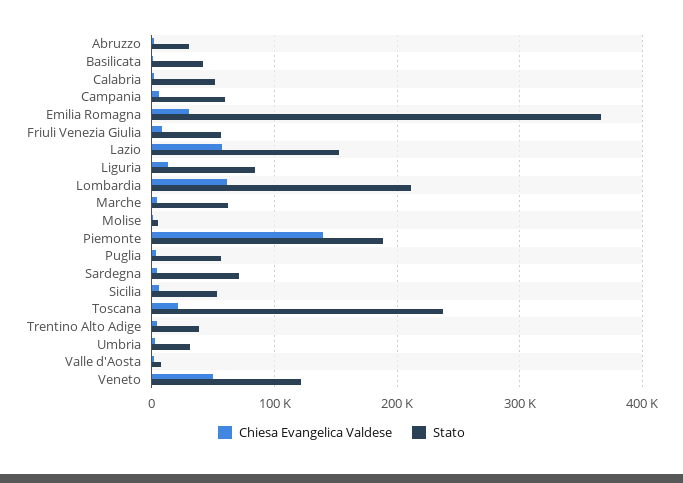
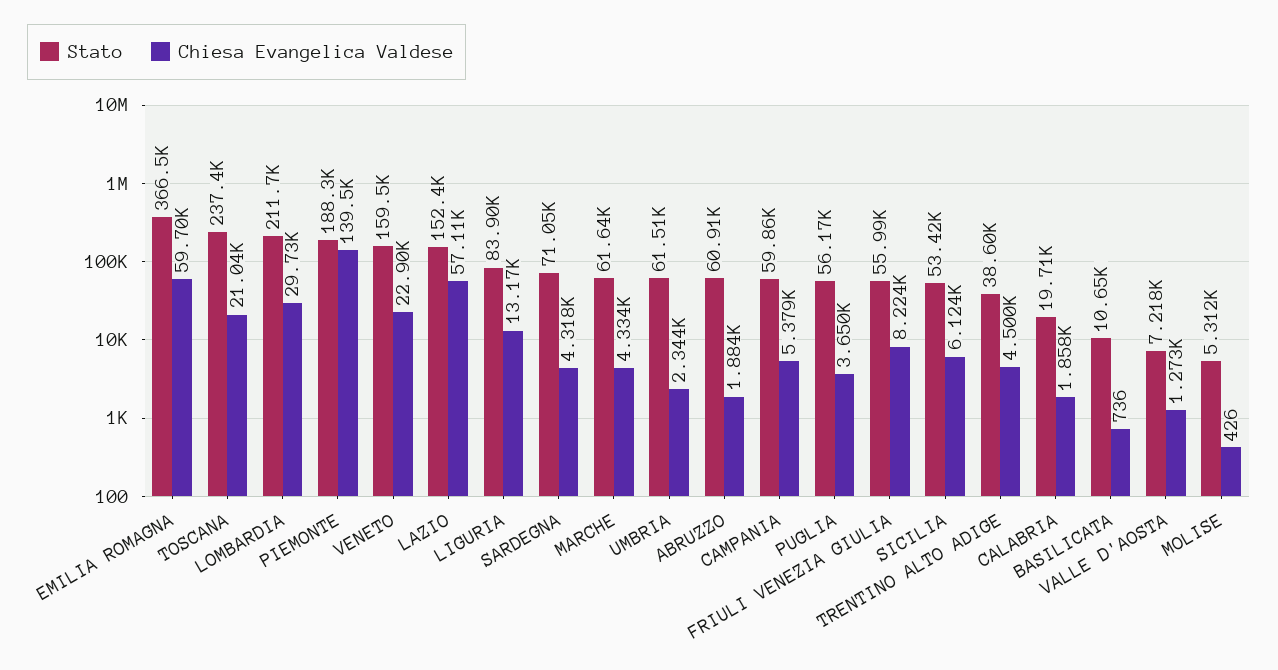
  {
    "Chiesa Evangelica Valdese": {
      "Abruzzo": 1884,
      "Basilicata": 736,
      "Calabria": 1858,
      "Campania": 5379,
-     "Emilia Romagna": 30000,
+     "Emilia Romagna": 59700,
      "Friuli Venezia Giulia": 8224,
      "Lazio": 57110,
      "Liguria": 13170,
-     "Lombardia": 60000,
+     "Lombardia": 29730,
      "Marche": 4334,
      "Molise": 426,
      "Piemonte": 139500,
      "Puglia": 3650,
      "Sardegna": 4318,
      "Sicilia": 6124,
      "Toscana": 21040,
      "Trentino Alto Adige": 4500,
      "Umbria": 2344,
      "Valle d'Aosta": 1273,
-     "Veneto": 50000
+     "Veneto": 22900
    },
    "Stato": {
-     "Abruzzo": 30000,
+     "Abruzzo": 60910,
-     "Basilicata": 40000,
+     "Basilicata": 10650,
-     "Calabria": 50000,
+     "Calabria": 19710,
      "Campania": 59860,
      "Emilia Romagna": 366500,
      "Friuli Venezia Giulia": 55990,
      "Lazio": 152400,
      "Liguria": 83900,
      "Lombardia": 211700,
      "Marche": 61640,
      "Molise": 5312,
      "Piemonte": 188300,
      "Puglia": 56170,
      "Sardegna": 71050,
      "Sicilia": 53420,
      "Toscana": 237400,
      "Trentino Alto Adige": 38600,
-     "Umbria": 30000,
+     "Umbria": 61510,
      "Valle d'Aosta": 7218,
-     "Veneto": 120000
+     "Veneto": 159500
    }
  }

